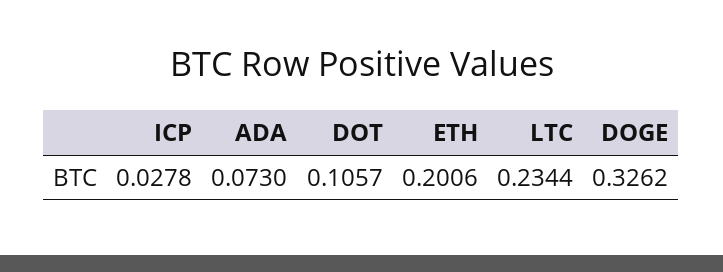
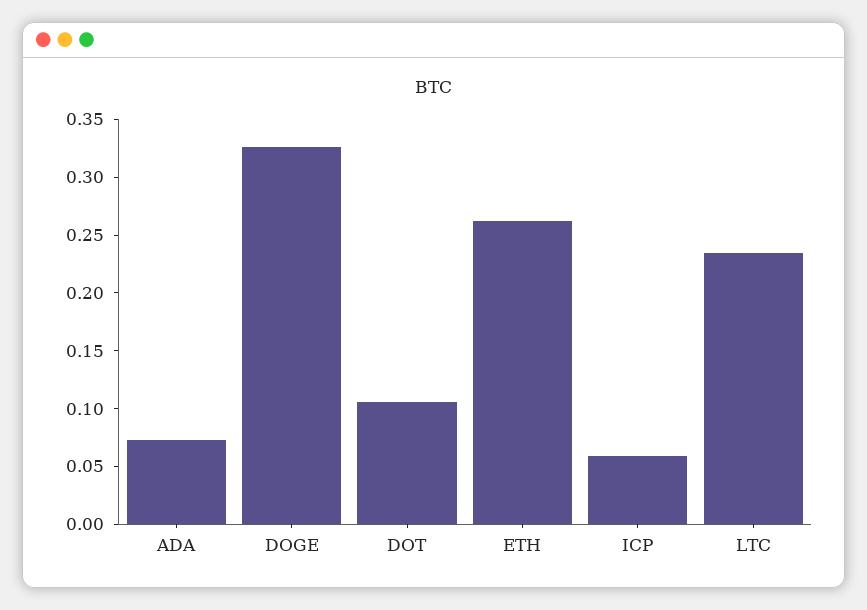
  {
-   "ICP": 0.0278,
+   "ICP": 0.06,
    "ADA": 0.073,
    "DOT": 0.1057,
-   "ETH": 0.2006,
+   "ETH": 0.26,
    "LTC": 0.2344,
    "DOGE": 0.3262
  }

